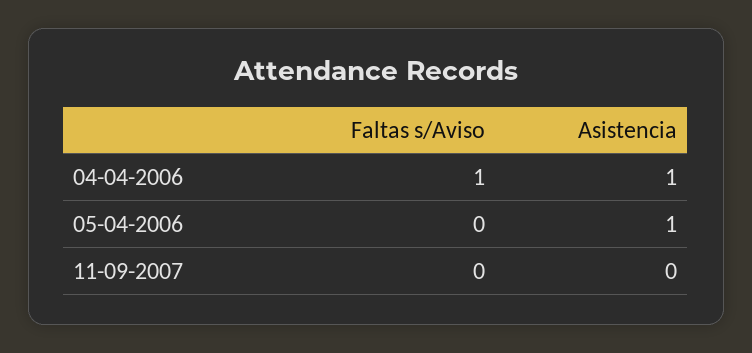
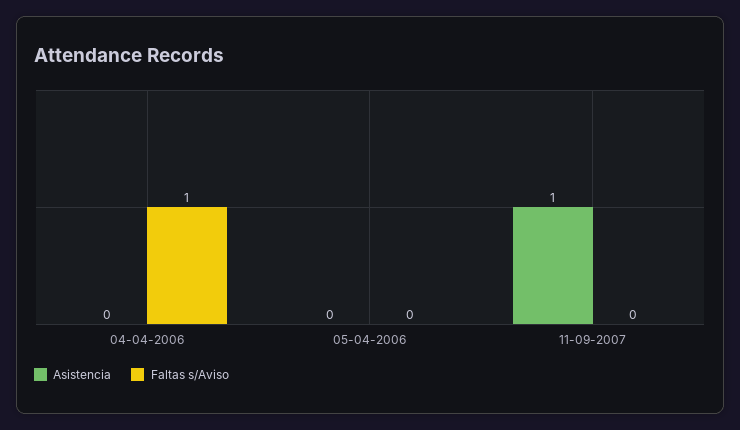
  {
    "Faltas s/Aviso": {
      "04-04-2006": 1,
      "05-04-2006": 0,
      "11-09-2007": 0
    },
    "Asistencia": {
-     "04-04-2006": 1,
+     "04-04-2006": 0,
-     "05-04-2006": 1,
+     "05-04-2006": 0,
-     "11-09-2007": 0
+     "11-09-2007": 1
    }
  }

